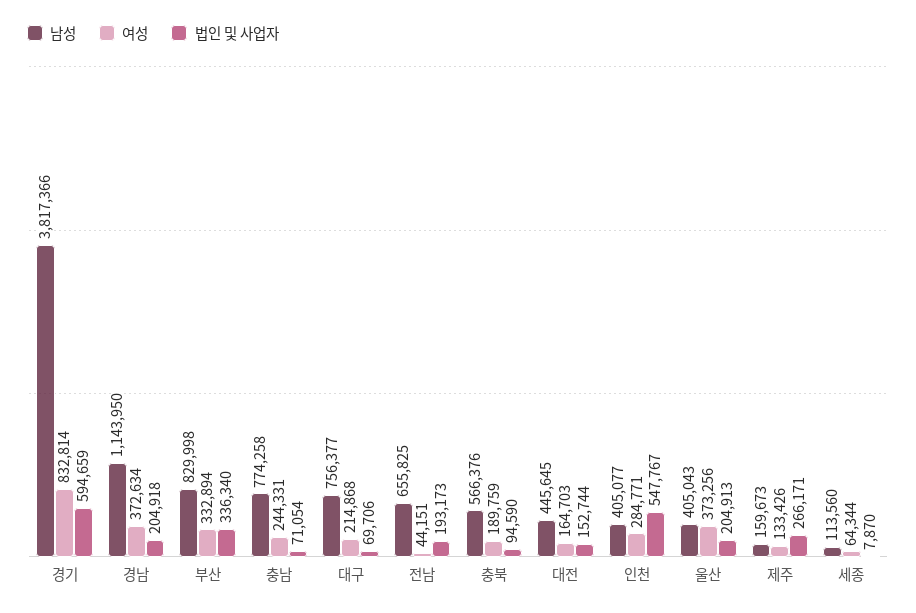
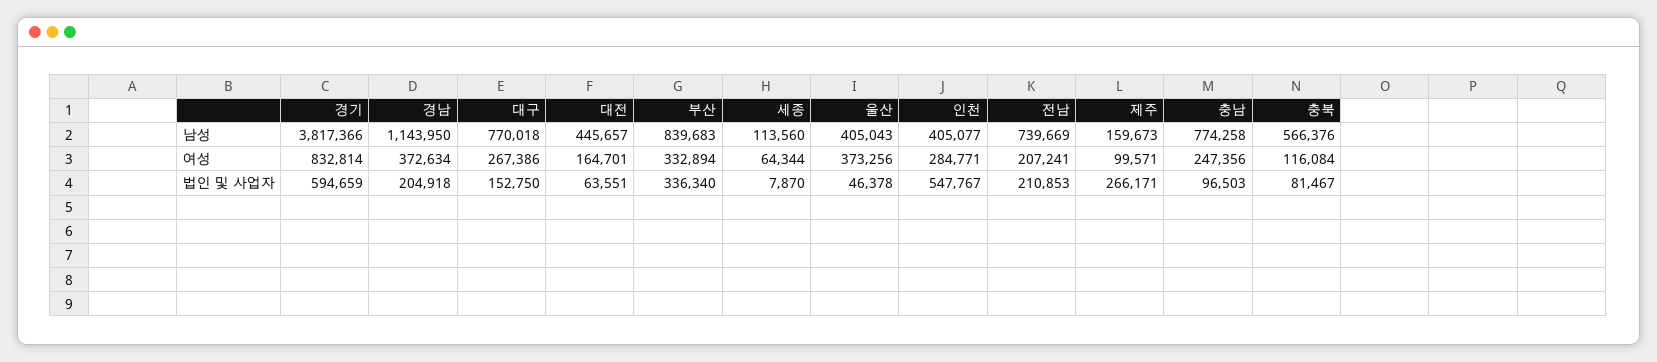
  {
    "남성": {
      "경기": 3817366,
      "경남": 1143950,
-     "부산": 829998,
+     "부산": 839683,
      "충남": 774258,
-     "대구": 756377,
+     "대구": 770018,
-     "전남": 655825,
+     "전남": 739669,
      "충북": 566376,
-     "대전": 445645,
+     "대전": 445657,
      "인천": 405077,
      "울산": 405043,
      "제주": 159673,
      "세종": 113560
    },
    "여성": {
      "경기": 832814,
      "경남": 372634,
      "부산": 332894,
-     "충남": 244331,
+     "충남": 247356,
-     "대구": 214868,
+     "대구": 267386,
-     "전남": 44151,
+     "전남": 207241,
-     "충북": 189759,
+     "충북": 116084,
-     "대전": 164703,
+     "대전": 164701,
      "인천": 284771,
      "울산": 373256,
-     "제주": 133426,
+     "제주": 99571,
      "세종": 64344
    },
    "법인 및 사업자": {
      "경기": 594659,
      "경남": 204918,
      "부산": 336340,
-     "충남": 71054,
+     "충남": 96503,
-     "대구": 69706,
+     "대구": 152750,
-     "전남": 193173,
+     "전남": 210853,
-     "충북": 94590,
+     "충북": 81467,
-     "대전": 152744,
+     "대전": 63551,
      "인천": 547767,
-     "울산": 204913,
+     "울산": 46378,
      "제주": 266171,
      "세종": 7870
    }
  }

